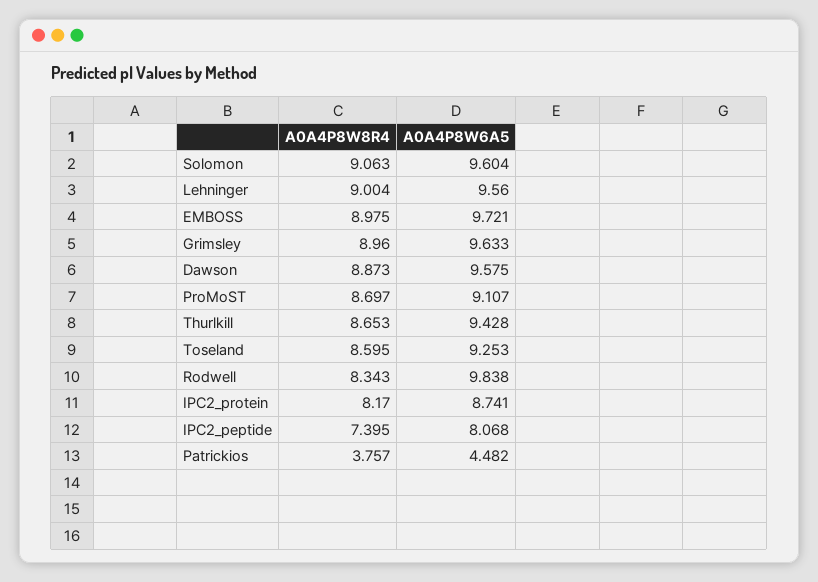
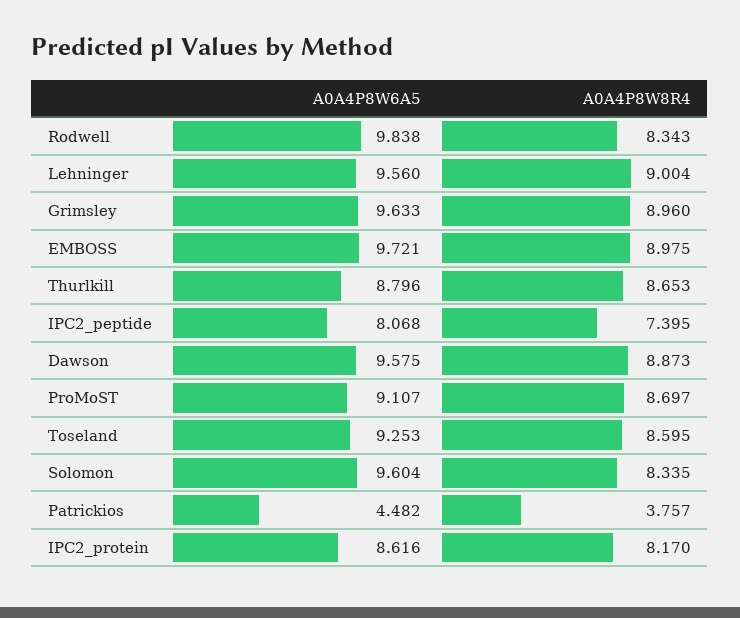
  {
    "A0A4P8W8R4": {
-     "Solomon": 9.063,
+     "Solomon": 8.335,
      "Lehninger": 9.004,
      "EMBOSS": 8.975,
      "Grimsley": 8.96,
      "Dawson": 8.873,
      "ProMoST": 8.697,
      "Thurlkill": 8.653,
      "Toseland": 8.595,
      "Rodwell": 8.343,
      "IPC2_protein": 8.17,
      "IPC2_peptide": 7.395,
      "Patrickios": 3.757
    },
    "A0A4P8W6A5": {
      "Solomon": 9.604,
      "Lehninger": 9.56,
      "EMBOSS": 9.721,
      "Grimsley": 9.633,
      "Dawson": 9.575,
      "ProMoST": 9.107,
-     "Thurlkill": 9.428,
+     "Thurlkill": 8.796,
      "Toseland": 9.253,
      "Rodwell": 9.838,
-     "IPC2_protein": 8.741,
+     "IPC2_protein": 8.616,
      "IPC2_peptide": 8.068,
      "Patrickios": 4.482
    }
  }

